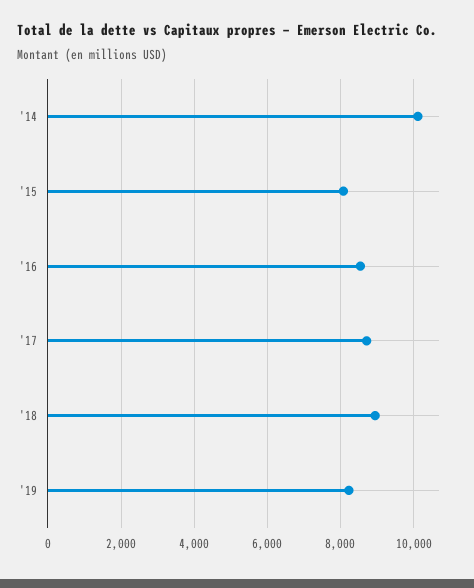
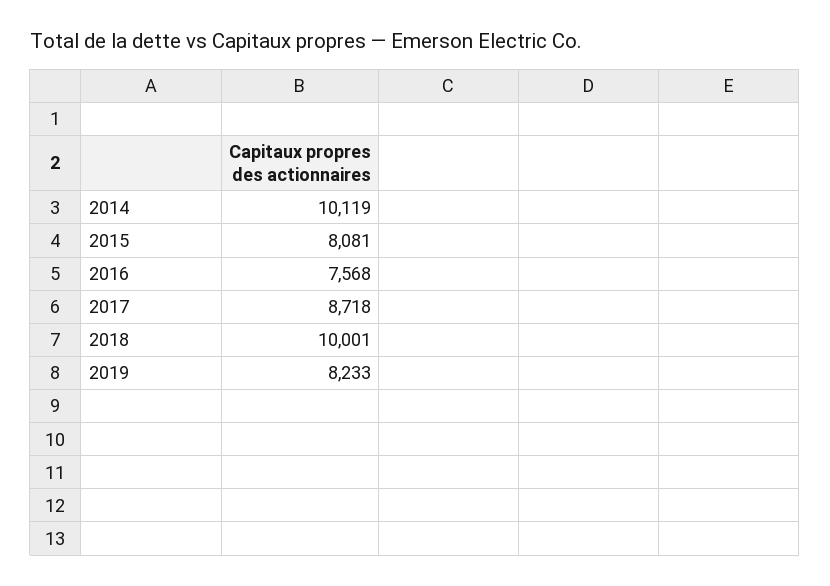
  {
    "'14": 10119,
    "'15": 8081,
-   "'16": 8600,
+   "'16": 7568,
    "'17": 8718,
-   "'18": 9000,
+   "'18": 10001,
    "'19": 8233
  }

